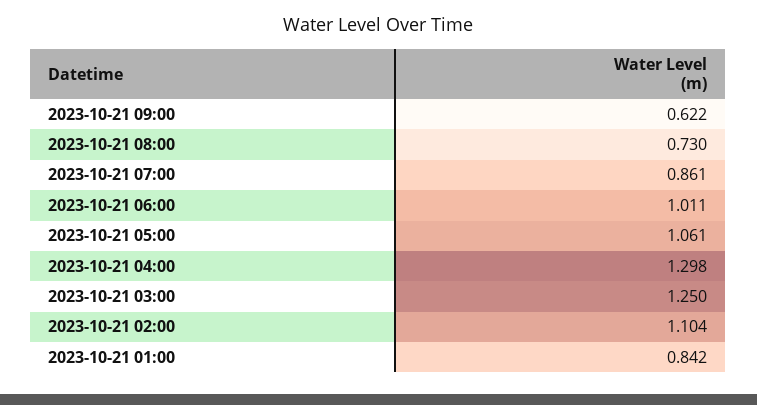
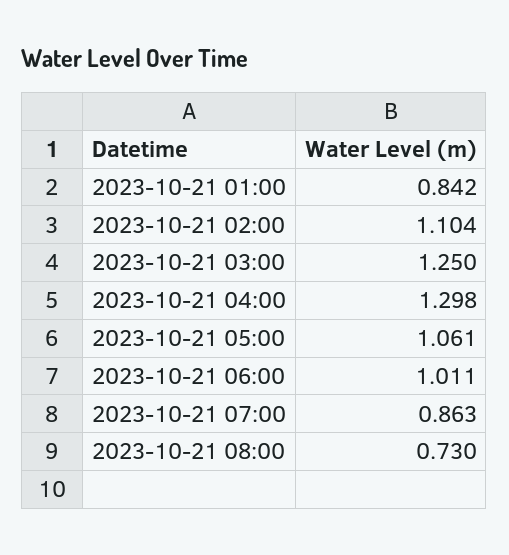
  {
-   "2023-10-21 09:00": 0.622,
    "2023-10-21 08:00": 0.73,
-   "2023-10-21 07:00": 0.861,
+   "2023-10-21 07:00": 0.863,
    "2023-10-21 06:00": 1.011,
    "2023-10-21 05:00": 1.061,
    "2023-10-21 04:00": 1.298,
    "2023-10-21 03:00": 1.25,
    "2023-10-21 02:00": 1.104,
    "2023-10-21 01:00": 0.842
  }

